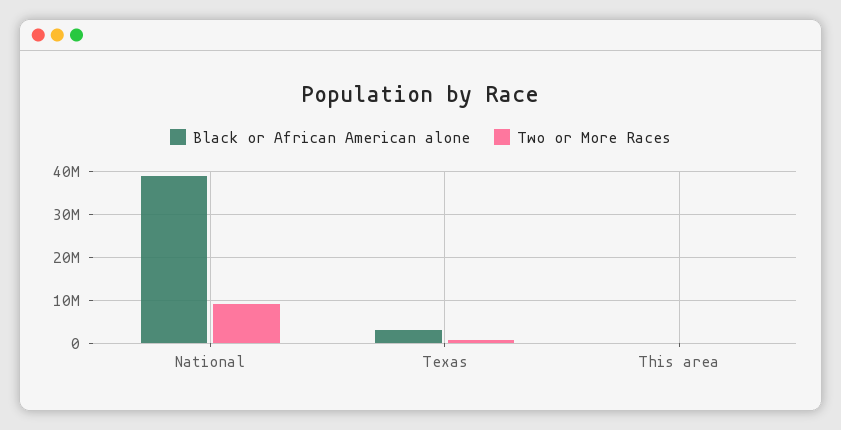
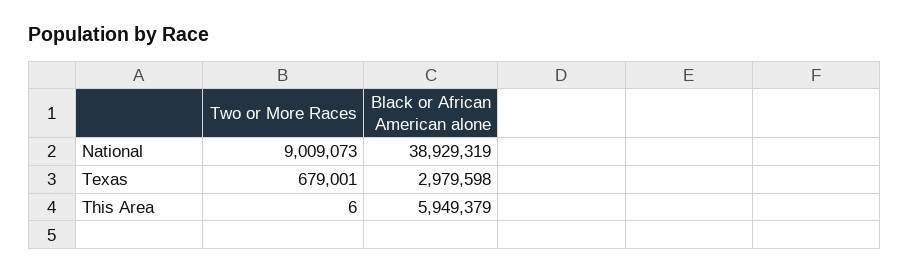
  {
    "Black or African American alone": {
      "National": 38929319,
      "Texas": 2979598,
-     "This area": 0
+     "This area": 5949379
    },
    "Two or More Races": {
      "National": 9009073,
      "Texas": 679001,
      "This area": 6
    }
  }

